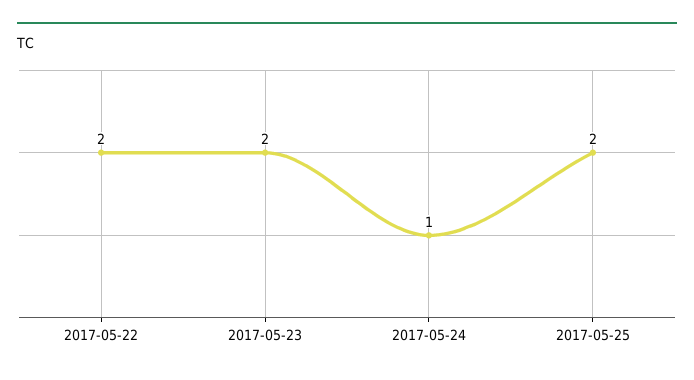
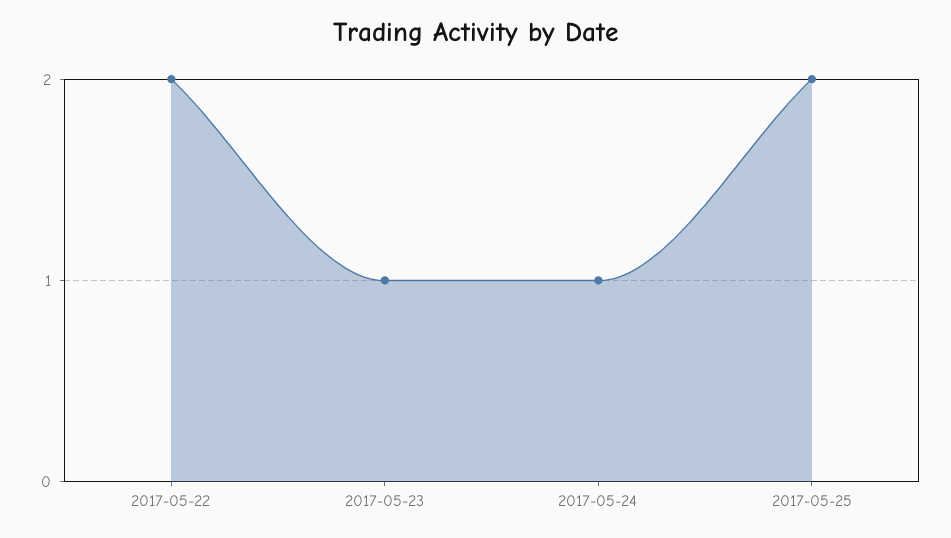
  {
    "2017-05-22": 2,
-   "2017-05-23": 2,
+   "2017-05-23": 1,
    "2017-05-24": 1,
    "2017-05-25": 2
  }

